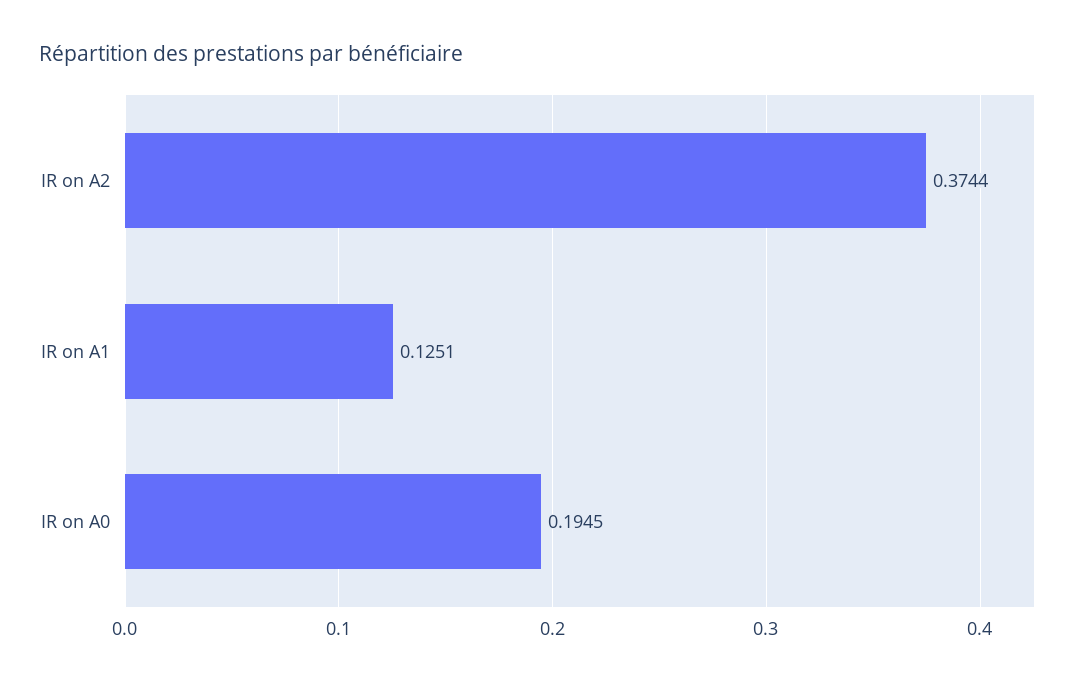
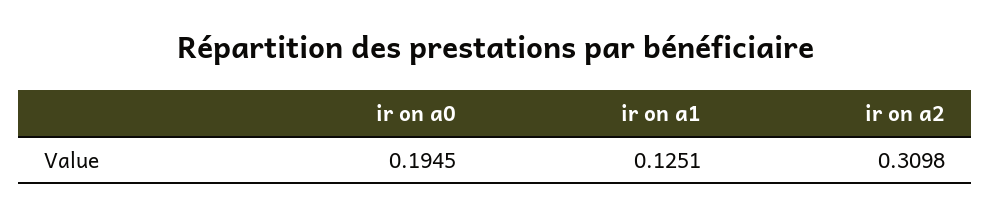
  {
-   "IR on A2": 0.3744,
+   "IR on A2": 0.3098,
    "IR on A1": 0.1251,
    "IR on A0": 0.1945
  }

